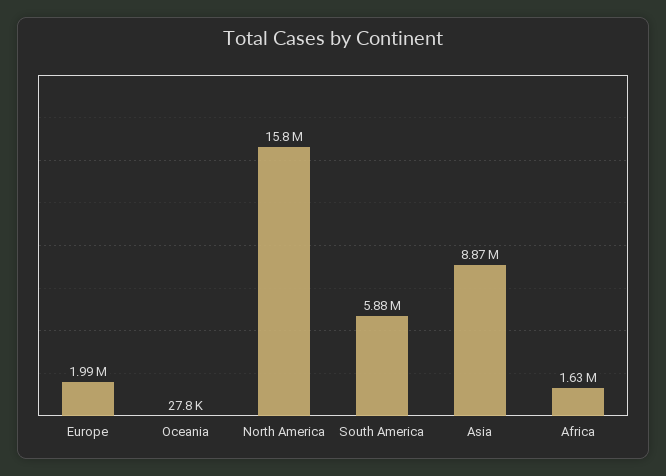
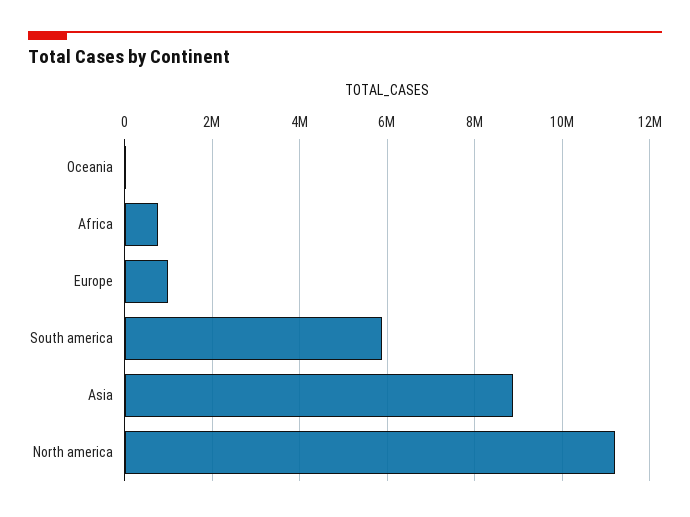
  {
-   "Europe": 1990000,
+   "Europe": 1000000,
    "Oceania": 27800,
-   "North America": 15800000,
+   "North America": 11200000,
    "South America": 5880000,
    "Asia": 8870000,
-   "Africa": 1630000
+   "Africa": 800000
  }

